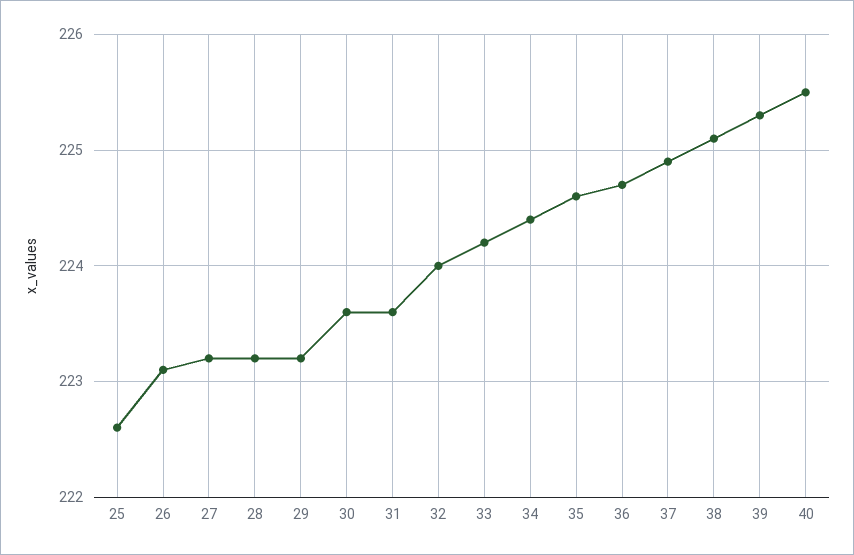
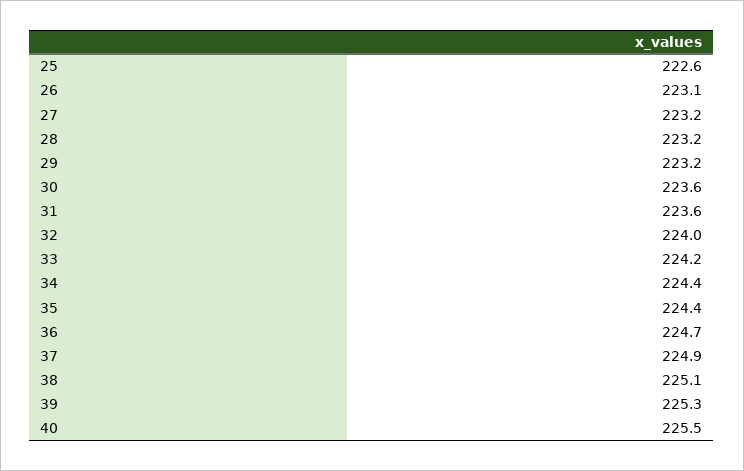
  {
    "25": 222.6,
    "26": 223.1,
    "27": 223.2,
    "28": 223.2,
    "29": 223.2,
    "30": 223.6,
    "31": 223.6,
    "32": 224,
    "33": 224.2,
    "34": 224.4,
-   "35": 224.6,
+   "35": 224.4,
    "36": 224.7,
    "37": 224.9,
    "38": 225.1,
    "39": 225.3,
    "40": 225.5
  }

